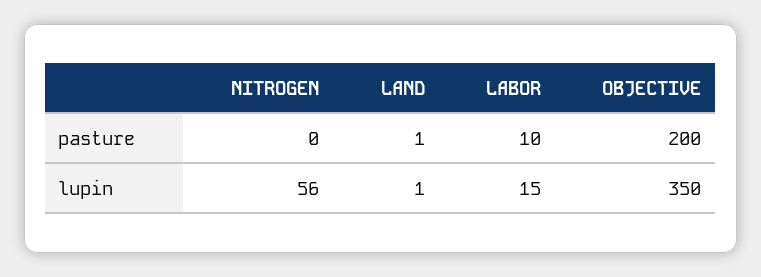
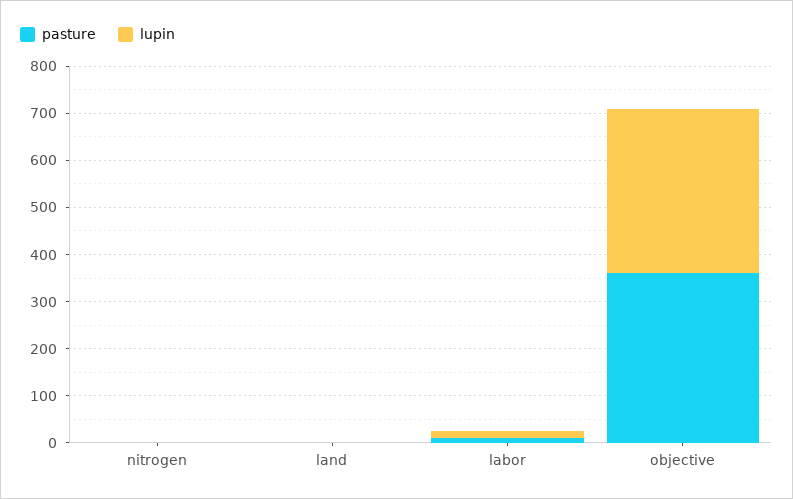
  {
    "pasture": {
      "NITROGEN": 0,
      "LAND": 1,
      "LABOR": 10,
-     "OBJECTIVE": 200
+     "OBJECTIVE": 360
    },
    "lupin": {
-     "NITROGEN": 56,
+     "NITROGEN": 0,
      "LAND": 1,
      "LABOR": 15,
      "OBJECTIVE": 350
    }
  }

